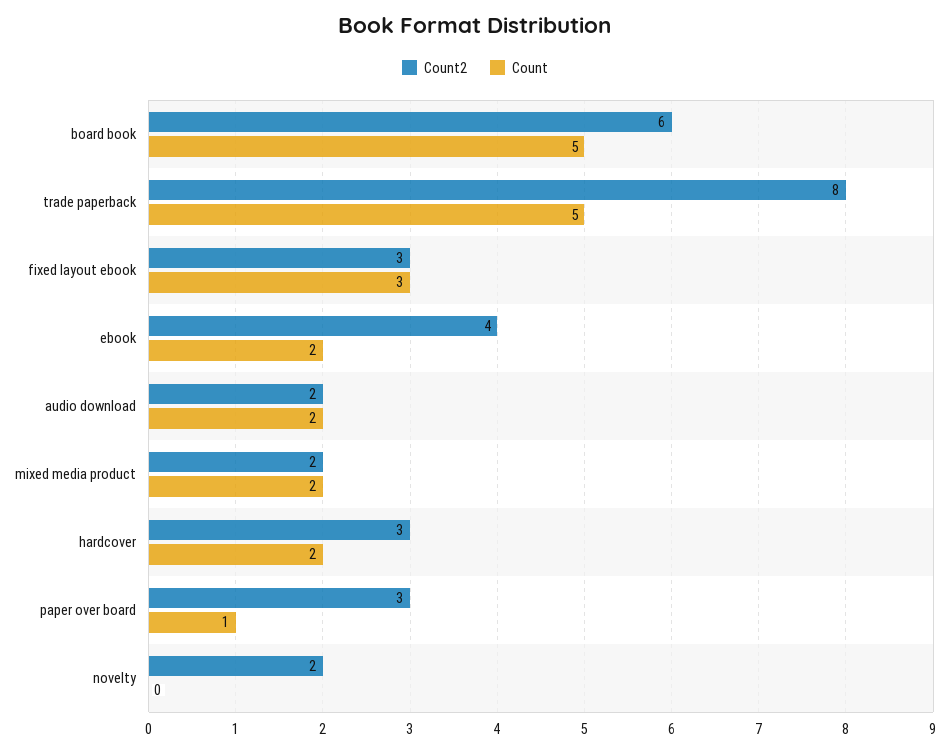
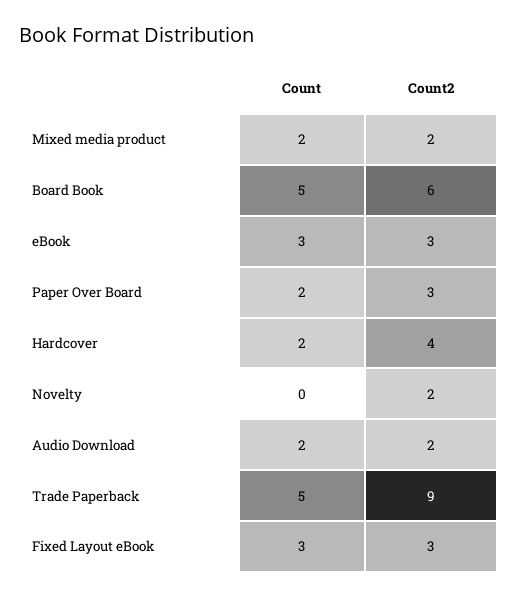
  {
    "Count2": {
      "board book": 6,
-     "trade paperback": 8,
+     "trade paperback": 9,
      "fixed layout ebook": 3,
-     "ebook": 4,
+     "ebook": 3,
      "audio download": 2,
      "mixed media product": 2,
-     "hardcover": 3,
+     "hardcover": 4,
      "paper over board": 3,
      "novelty": 2
    },
    "Count": {
      "board book": 5,
      "trade paperback": 5,
      "fixed layout ebook": 3,
-     "ebook": 2,
+     "ebook": 3,
      "audio download": 2,
      "mixed media product": 2,
      "hardcover": 2,
-     "paper over board": 1,
+     "paper over board": 2,
      "novelty": 0
    }
  }

